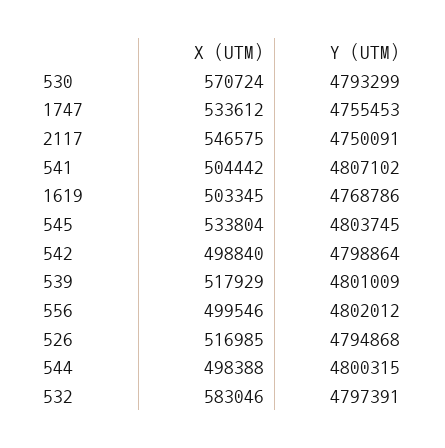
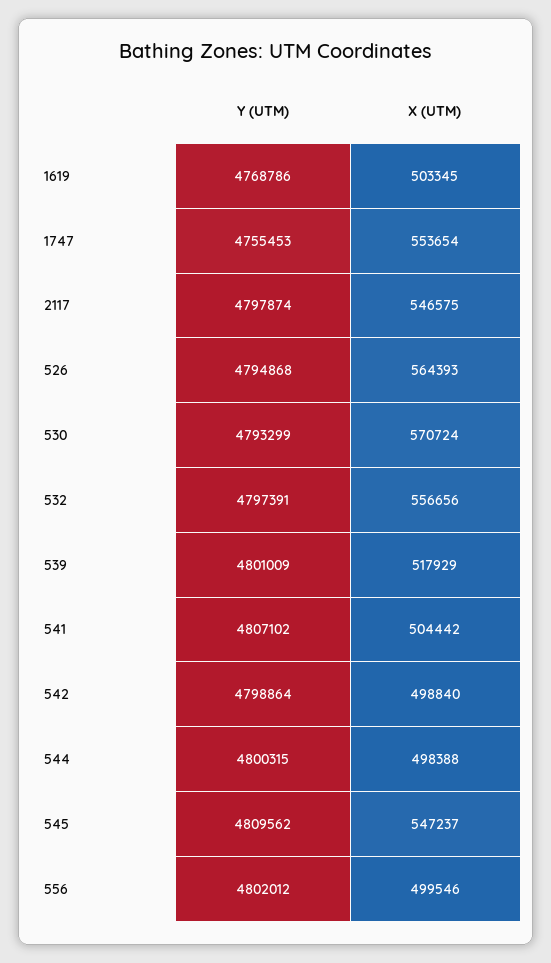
  {
    "X (UTM)": {
      "530": 570724,
-     "1747": 533612,
+     "1747": 553654,
      "2117": 546575,
      "541": 504442,
      "1619": 503345,
-     "545": 533804,
+     "545": 547237,
      "542": 498840,
      "539": 517929,
      "556": 499546,
-     "526": 516985,
+     "526": 564393,
      "544": 498388,
-     "532": 583046
+     "532": 556656
    },
    "Y (UTM)": {
      "530": 4793299,
      "1747": 4755453,
-     "2117": 4750091,
+     "2117": 4797874,
      "541": 4807102,
      "1619": 4768786,
-     "545": 4803745,
+     "545": 4809562,
      "542": 4798864,
      "539": 4801009,
      "556": 4802012,
      "526": 4794868,
      "544": 4800315,
      "532": 4797391
    }
  }

